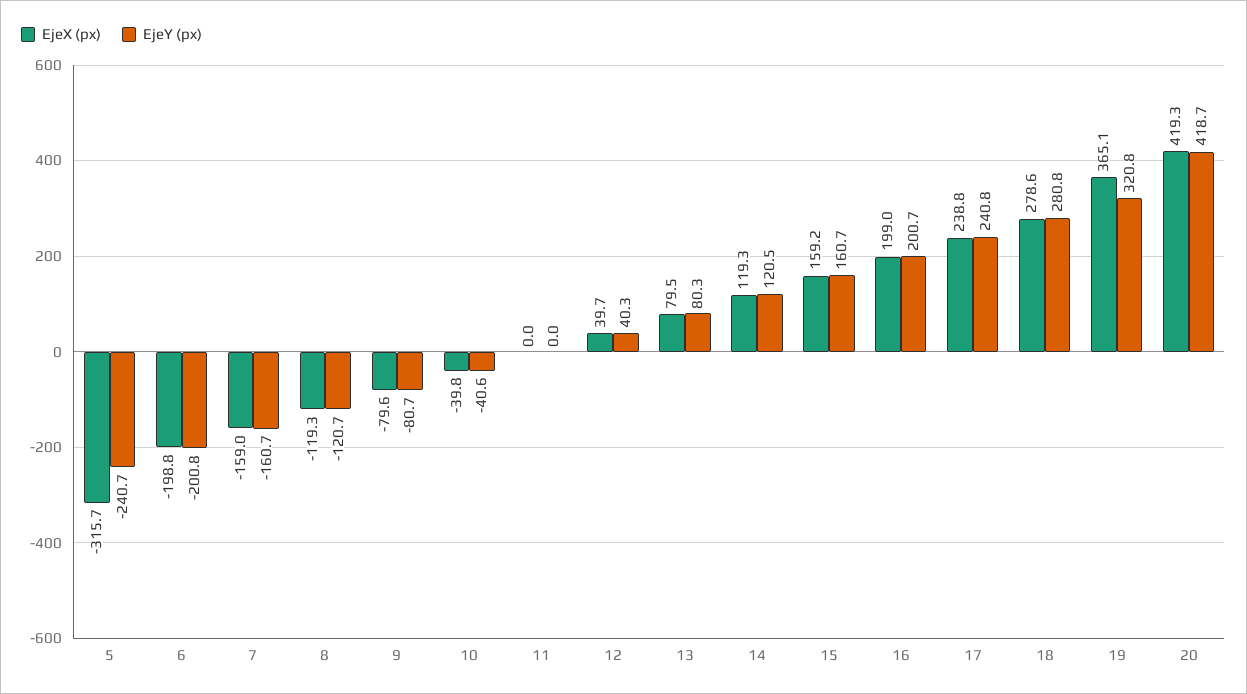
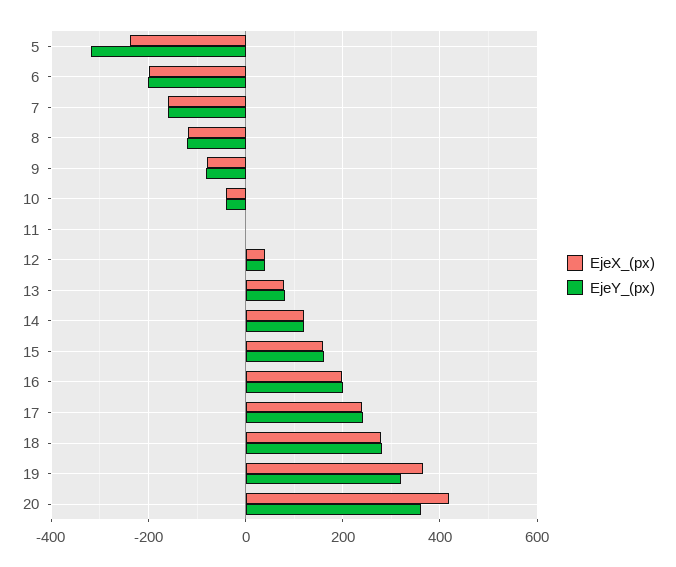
  {
    "EjeX (px)": {
-     "5": -315.7,
+     "5": -240,
      "6": -198.8,
      "7": -159,
      "8": -119.3,
      "9": -79.6,
      "10": -39.8,
      "11": 0,
      "12": 39.7,
      "13": 79.5,
      "14": 119.3,
      "15": 159.2,
      "16": 199,
      "17": 238.8,
      "18": 278.6,
      "19": 365.1,
      "20": 419.3
    },
    "EjeY (px)": {
-     "5": -240.7,
+     "5": -320,
      "6": -200.8,
      "7": -160.7,
      "8": -120.7,
      "9": -80.7,
      "10": -40.6,
      "11": 0,
      "12": 40.3,
      "13": 80.3,
      "14": 120.5,
      "15": 160.7,
      "16": 200.7,
      "17": 240.8,
      "18": 280.8,
      "19": 320.8,
-     "20": 418.7
+     "20": 360
    }
  }

